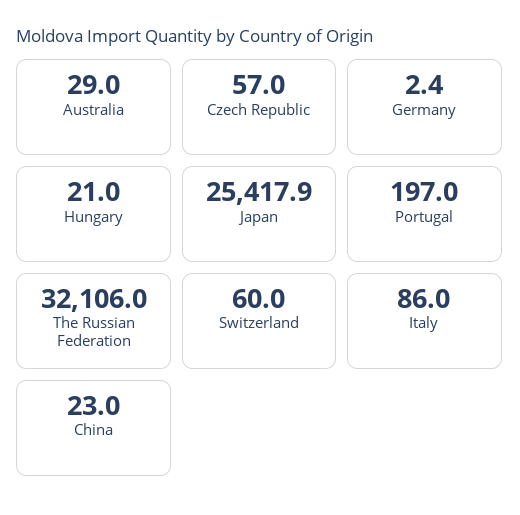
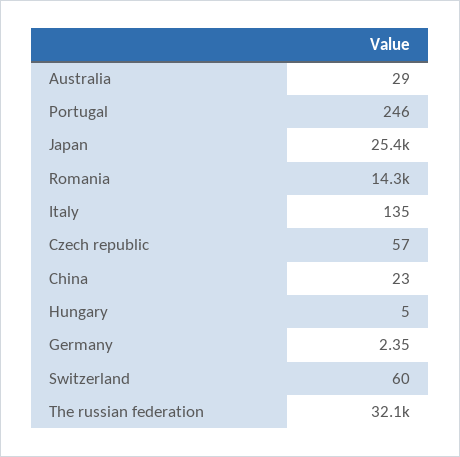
  {
    "Australia": 29,
    "Czech Republic": 57,
    "Germany": 2.35,
-   "Hungary": 21,
+   "Hungary": 5,
    "Japan": 25417.9,
-   "Portugal": 197,
+   "Portugal": 246,
    "The Russian Federation": 32106,
    "Switzerland": 60,
-   "Italy": 86,
+   "Italy": 135,
-   "China": 23
+   "China": 23,
+   "Romania": 14300
  }

